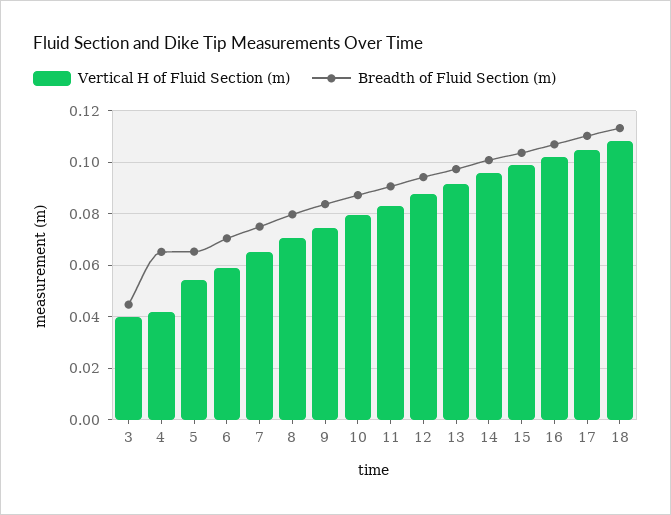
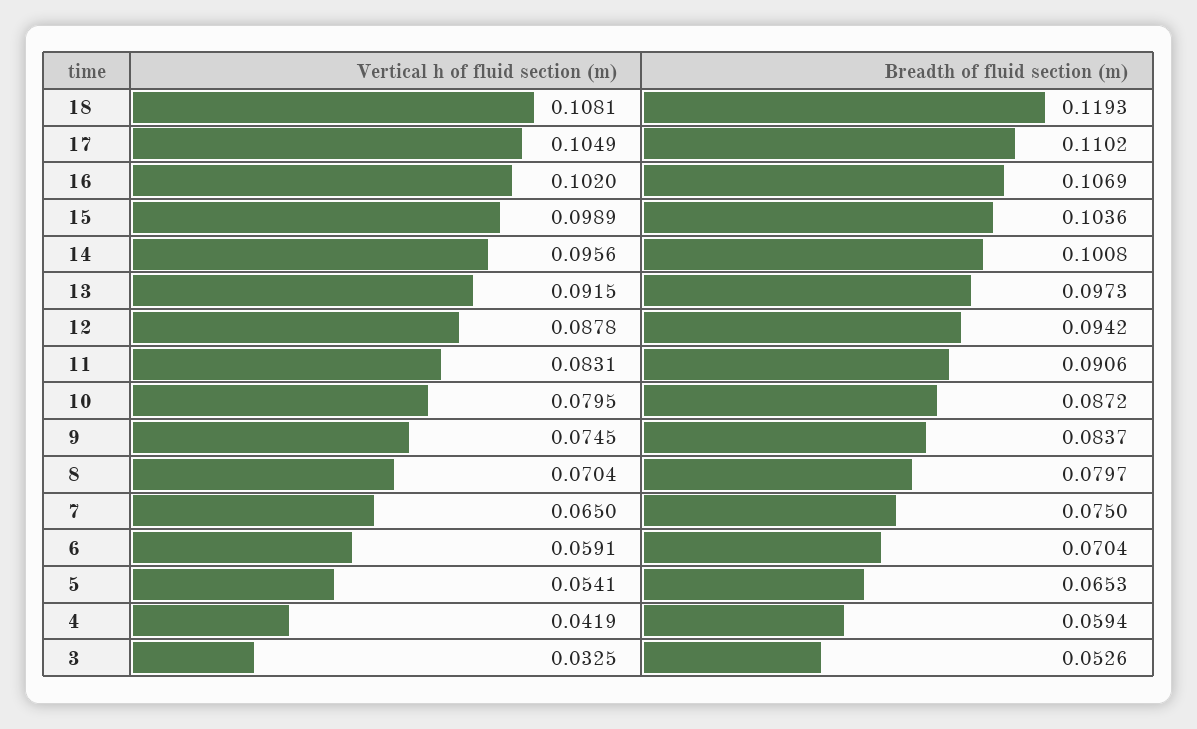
  {
    "Vertical H of Fluid Section (m)": {
-     "3": 0.04,
+     "3": 0.0325,
      "4": 0.0419,
      "5": 0.0541,
      "6": 0.0591,
      "7": 0.065,
      "8": 0.0704,
      "9": 0.0745,
      "10": 0.0795,
      "11": 0.0831,
      "12": 0.0878,
      "13": 0.0915,
      "14": 0.0956,
      "15": 0.0989,
      "16": 0.102,
      "17": 0.1049,
      "18": 0.1081
    },
    "Breadth of Fluid Section (m)": {
-     "3": 0.045,
+     "3": 0.0526,
-     "4": 0.065,
+     "4": 0.0594,
      "5": 0.0653,
      "6": 0.0704,
      "7": 0.075,
      "8": 0.0797,
      "9": 0.0837,
      "10": 0.0872,
      "11": 0.0906,
      "12": 0.0942,
      "13": 0.0973,
      "14": 0.1008,
      "15": 0.1036,
      "16": 0.1069,
      "17": 0.1102,
-     "18": 0.1125
+     "18": 0.1193
    }
  }

